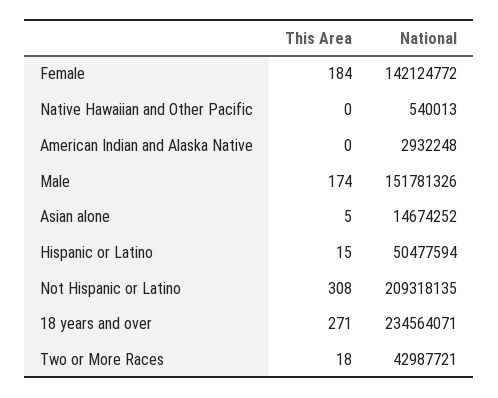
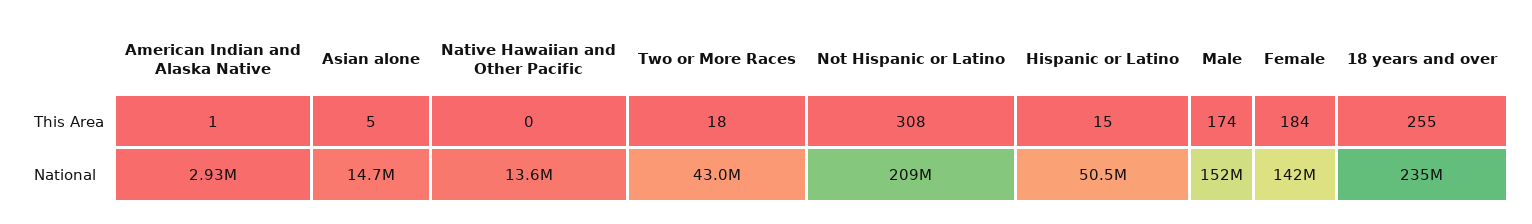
  {
    "This Area": {
      "Female": 184,
      "Native Hawaiian and Other Pacific": 0,
-     "American Indian and Alaska Native": 0,
+     "American Indian and Alaska Native": 1,
      "Male": 174,
      "Asian alone": 5,
      "Hispanic or Latino": 15,
      "Not Hispanic or Latino": 308,
-     "18 years and over": 271,
+     "18 years and over": 255,
      "Two or More Races": 18
    },
    "National": {
      "Female": 142124772,
-     "Native Hawaiian and Other Pacific": 540013,
+     "Native Hawaiian and Other Pacific": 13600000,
      "American Indian and Alaska Native": 2932248,
      "Male": 151781326,
      "Asian alone": 14674252,
      "Hispanic or Latino": 50477594,
      "Not Hispanic or Latino": 209318135,
      "18 years and over": 234564071,
      "Two or More Races": 42987721
    }
  }

